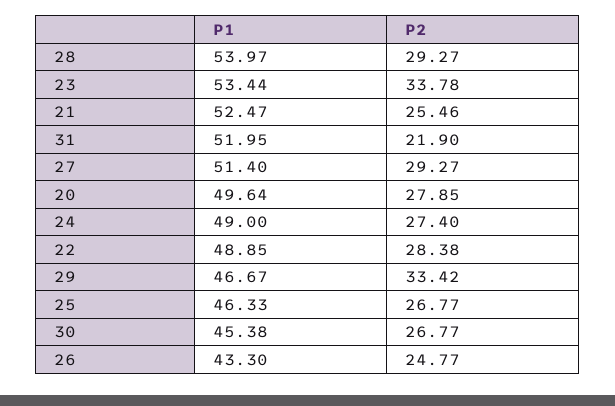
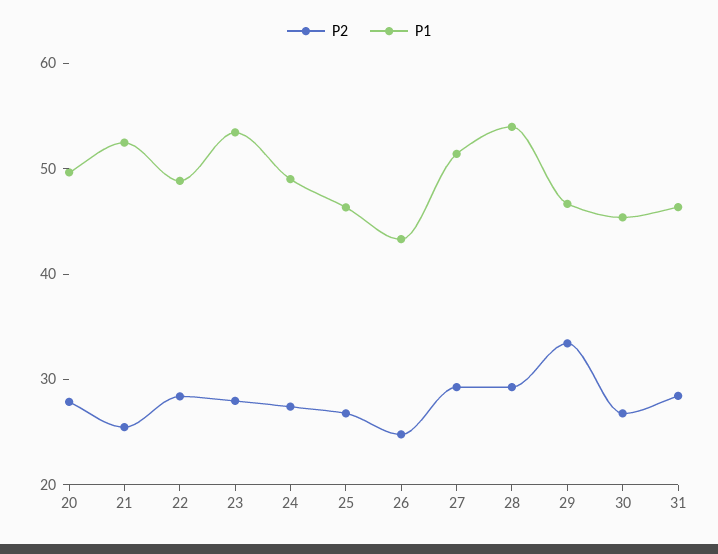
  {
    "P1": {
      "28": 53.97,
      "23": 53.44,
      "21": 52.47,
-     "31": 51.95,
+     "31": 46,
      "27": 51.4,
      "20": 49.64,
      "24": 49,
      "22": 48.85,
      "29": 46.67,
      "25": 46.33,
      "30": 45.38,
      "26": 43.3
    },
    "P2": {
      "28": 29.27,
-     "23": 33.78,
+     "23": 28,
      "21": 25.46,
-     "31": 21.9,
+     "31": 28,
      "27": 29.27,
      "20": 27.85,
      "24": 27.4,
      "22": 28.38,
      "29": 33.42,
      "25": 26.77,
      "30": 26.77,
      "26": 24.77
    }
  }

